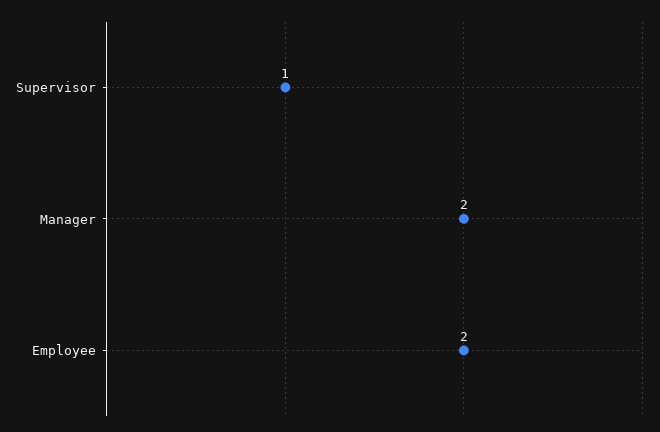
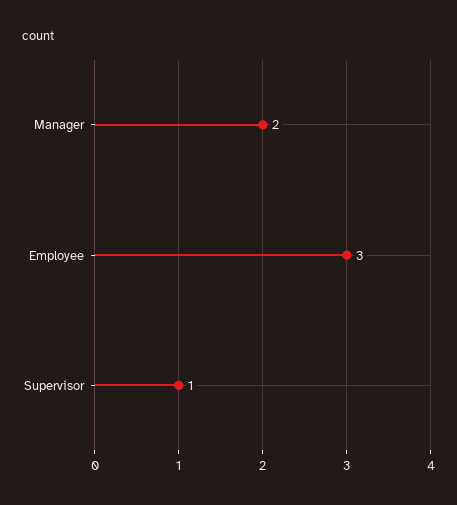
  {
    "Supervisor": 1,
    "Manager": 2,
-   "Employee": 2
+   "Employee": 3
  }

